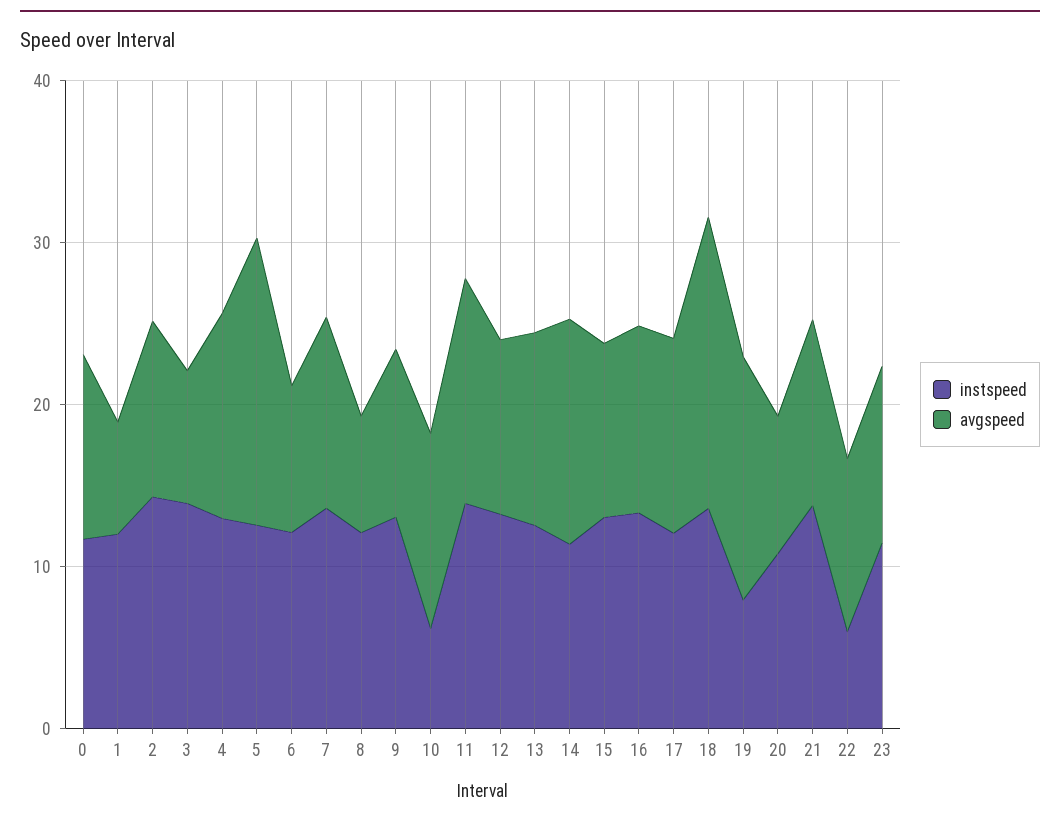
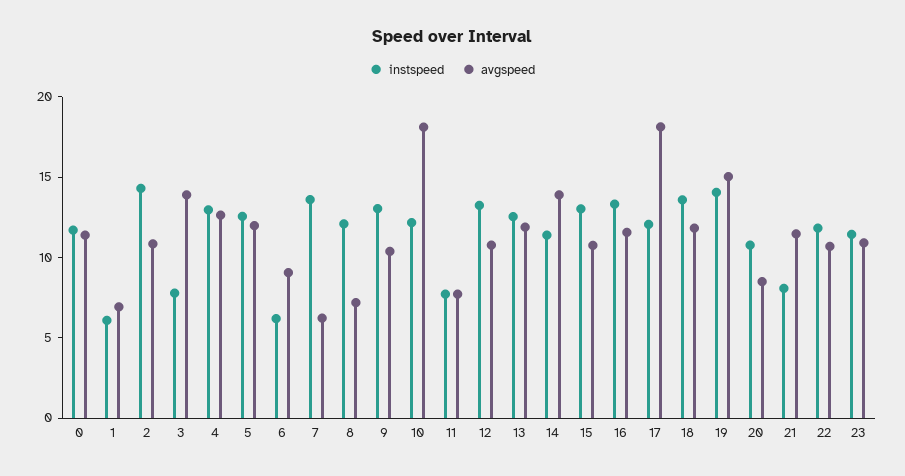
  {
    "instspeed": {
      "0": 12,
-     "1": 12,
+     "1": 6,
      "2": 14,
-     "3": 14,
+     "3": 8,
      "4": 13,
      "5": 13,
-     "6": 12,
+     "6": 6,
      "7": 14,
      "8": 12,
      "9": 13,
-     "10": 6,
+     "10": 12,
-     "11": 14,
+     "11": 8,
      "12": 13,
      "13": 13,
      "14": 11,
      "15": 13,
      "16": 13,
      "17": 12,
      "18": 14,
-     "19": 8,
+     "19": 14,
      "20": 11,
-     "21": 14,
+     "21": 8,
-     "22": 6,
+     "22": 12,
      "23": 11
    },
    "avgspeed": {
      "0": 11,
      "1": 7,
      "2": 11,
-     "3": 8,
+     "3": 14,
      "4": 13,
-     "5": 18,
+     "5": 12,
      "6": 9,
-     "7": 12,
+     "7": 6,
      "8": 7,
      "9": 10,
-     "10": 12,
+     "10": 18,
-     "11": 14,
+     "11": 8,
      "12": 11,
      "13": 12,
      "14": 14,
      "15": 11,
      "16": 12,
-     "17": 12,
+     "17": 18,
-     "18": 18,
+     "18": 12,
      "19": 15,
      "20": 9,
      "21": 11,
      "22": 11,
      "23": 11
    }
  }

